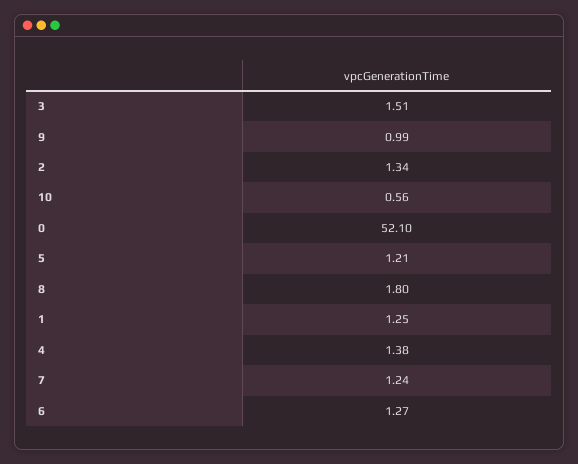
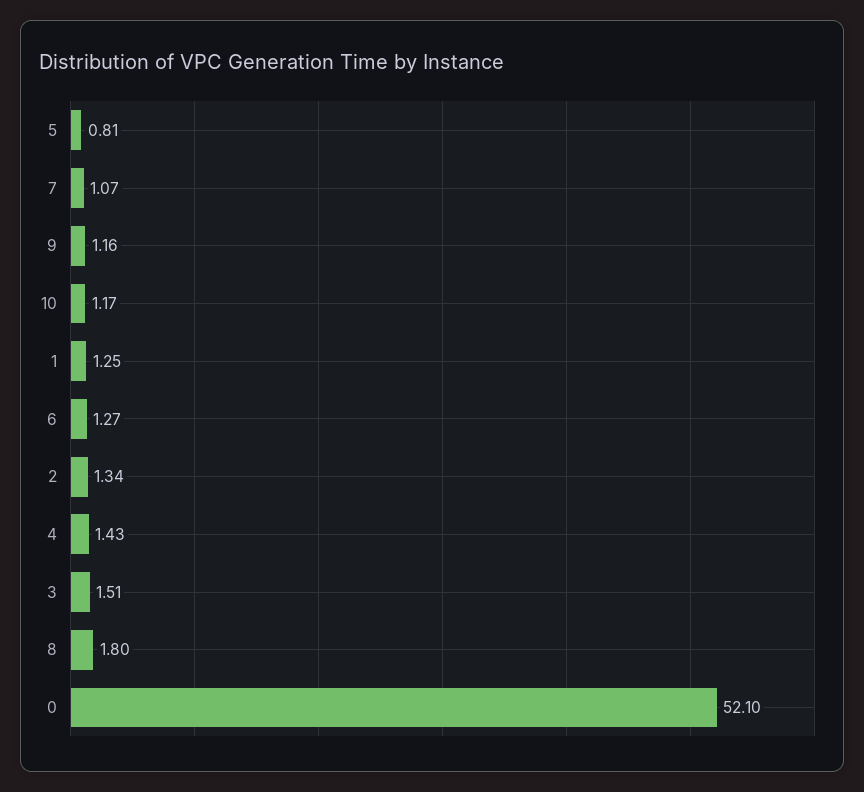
  {
    "3": 1.51,
-   "9": 0.99,
+   "9": 1.16,
    "2": 1.34,
-   "10": 0.56,
+   "10": 1.17,
    "0": 52.1,
-   "5": 1.21,
+   "5": 0.81,
    "8": 1.8,
    "1": 1.25,
-   "4": 1.38,
+   "4": 1.43,
-   "7": 1.24,
+   "7": 1.07,
    "6": 1.27
  }

